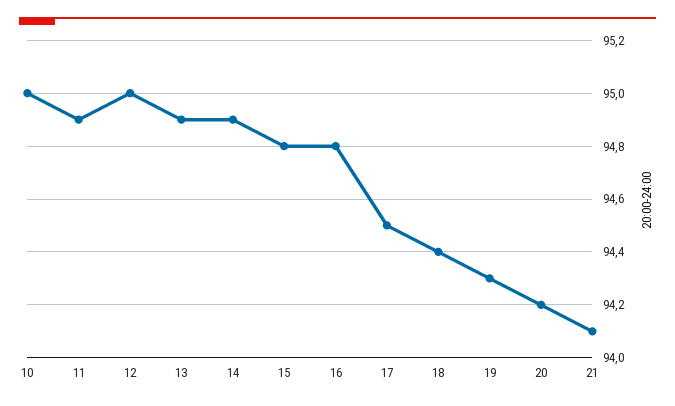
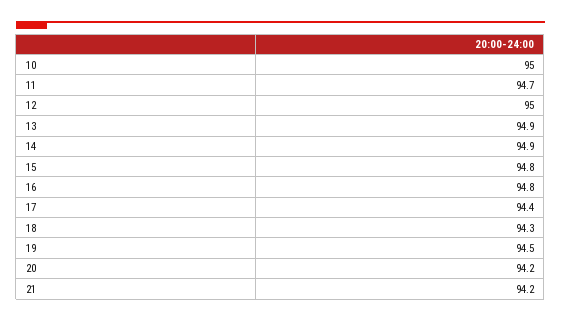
  {
    "10": 95,
-   "11": 94.9,
+   "11": 94.7,
    "12": 95,
    "13": 94.9,
    "14": 94.9,
    "15": 94.8,
    "16": 94.8,
-   "17": 94.5,
+   "17": 94.4,
-   "18": 94.4,
+   "18": 94.3,
-   "19": 94.3,
+   "19": 94.5,
    "20": 94.2,
-   "21": 94.1
+   "21": 94.2
  }

